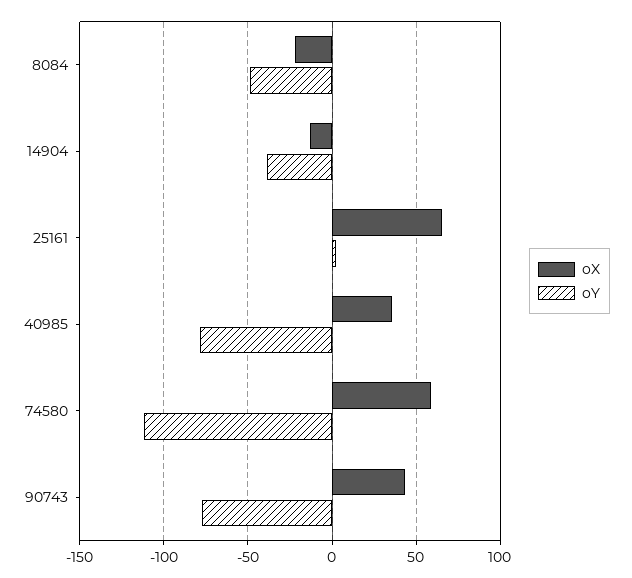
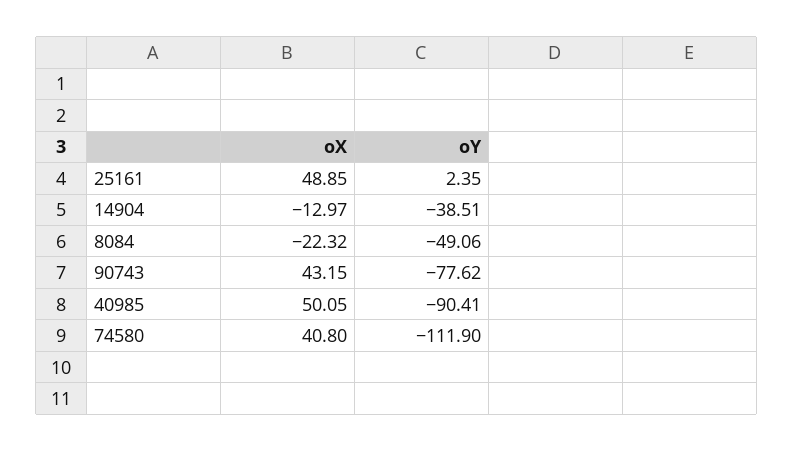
  {
    "oX": {
      "8084": -22.32,
      "14904": -12.97,
-     "25161": 65,
+     "25161": 48.85,
-     "40985": 35,
+     "40985": 50.05,
-     "74580": 60,
+     "74580": 40.8,
      "90743": 43.15
    },
    "oY": {
      "8084": -49.06,
      "14904": -38.51,
      "25161": 2.35,
-     "40985": -80,
+     "40985": -90.41,
      "74580": -111.9,
      "90743": -77.62
    }
  }

